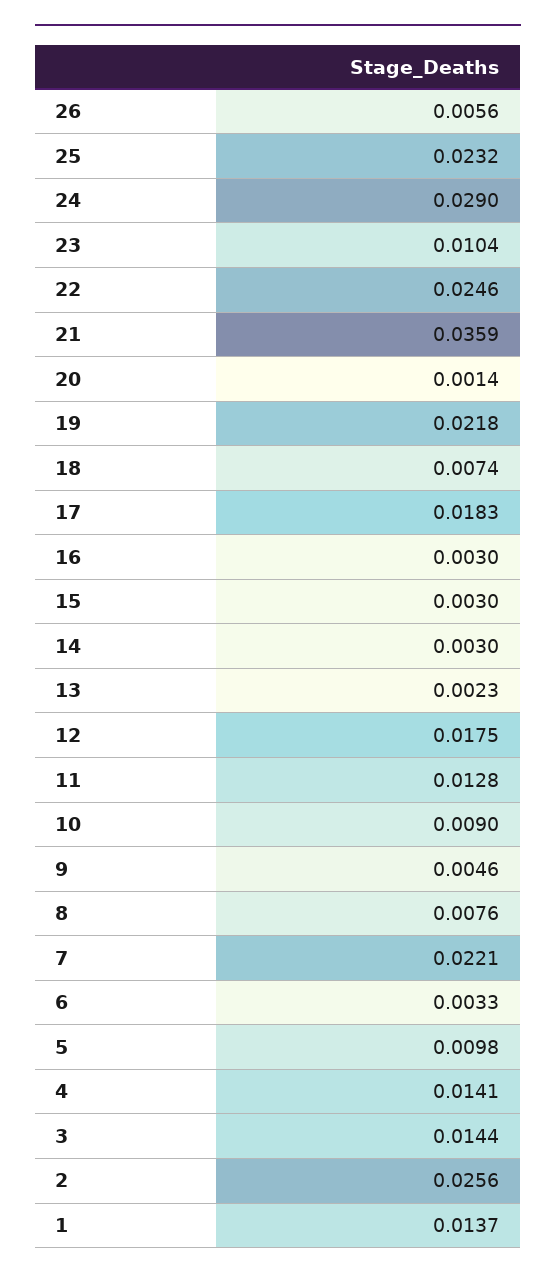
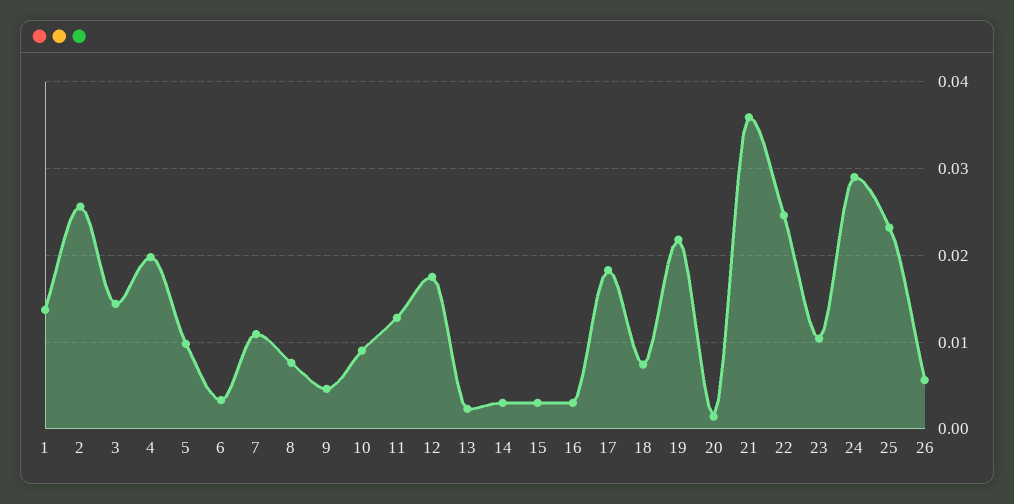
  {
    "26": 0.0056,
    "25": 0.0232,
    "24": 0.029,
    "23": 0.0104,
    "22": 0.0246,
    "21": 0.0359,
    "20": 0.0014,
    "19": 0.0218,
    "18": 0.0074,
    "17": 0.0183,
    "16": 0.003,
    "15": 0.003,
    "14": 0.003,
    "13": 0.0023,
    "12": 0.0175,
    "11": 0.0128,
    "10": 0.009,
    "9": 0.0046,
    "8": 0.0076,
-   "7": 0.0221,
+   "7": 0.011,
    "6": 0.0033,
    "5": 0.0098,
-   "4": 0.0141,
+   "4": 0.02,
    "3": 0.0144,
    "2": 0.0256,
    "1": 0.0137
  }

